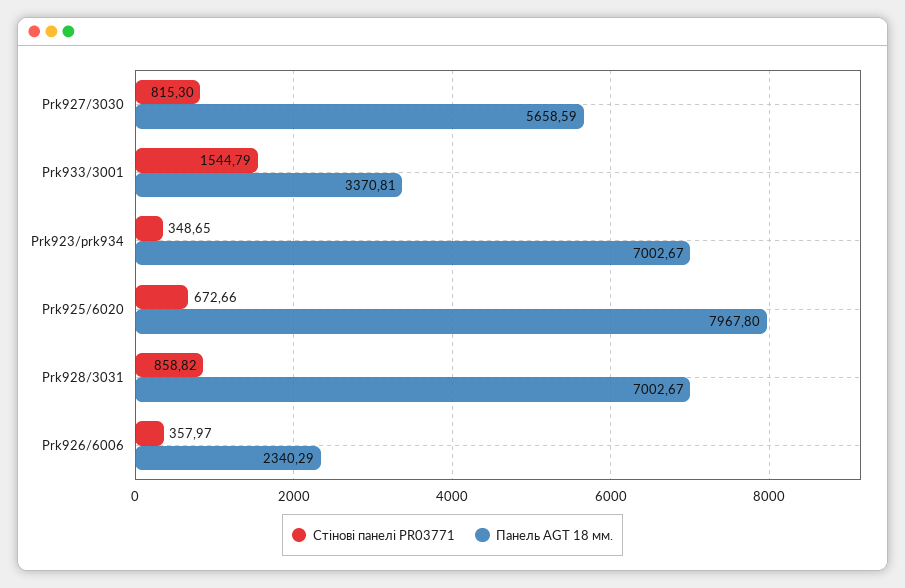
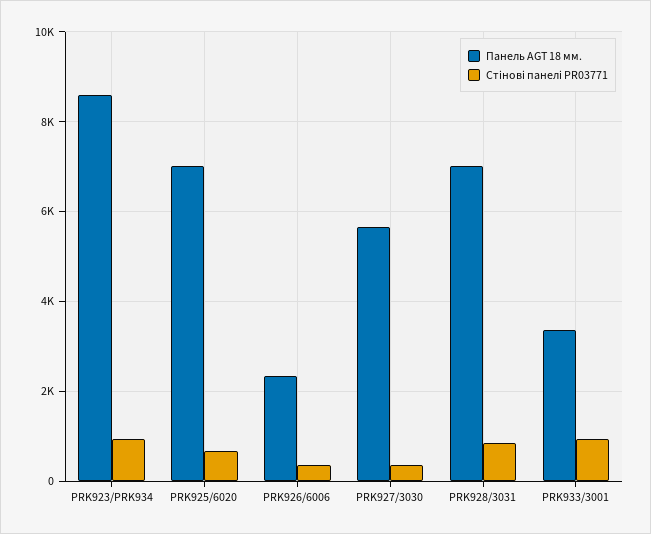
  {
    "Стінові панелі PR03771": {
-     "Prk927/3030": 815.3,
+     "Prk927/3030": 400,
-     "Prk933/3001": 1544.79,
+     "Prk933/3001": 1000,
-     "Prk923/prk934": 348.65,
+     "Prk923/prk934": 1000,
      "Prk925/6020": 672.66,
      "Prk928/3031": 858.82,
      "Prk926/6006": 357.97
    },
    "Панель AGT 18 мм.": {
      "Prk927/3030": 5658.59,
      "Prk933/3001": 3370.81,
-     "Prk923/prk934": 7002.67,
+     "Prk923/prk934": 8600,
-     "Prk925/6020": 7967.8,
+     "Prk925/6020": 7000,
      "Prk928/3031": 7002.67,
      "Prk926/6006": 2340.29
    }
  }

